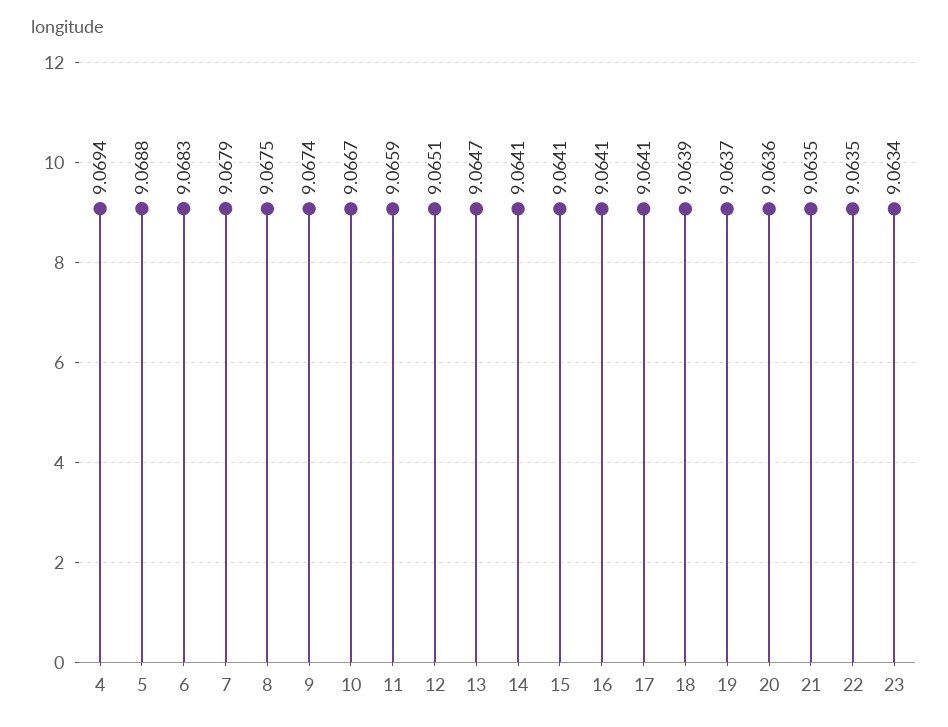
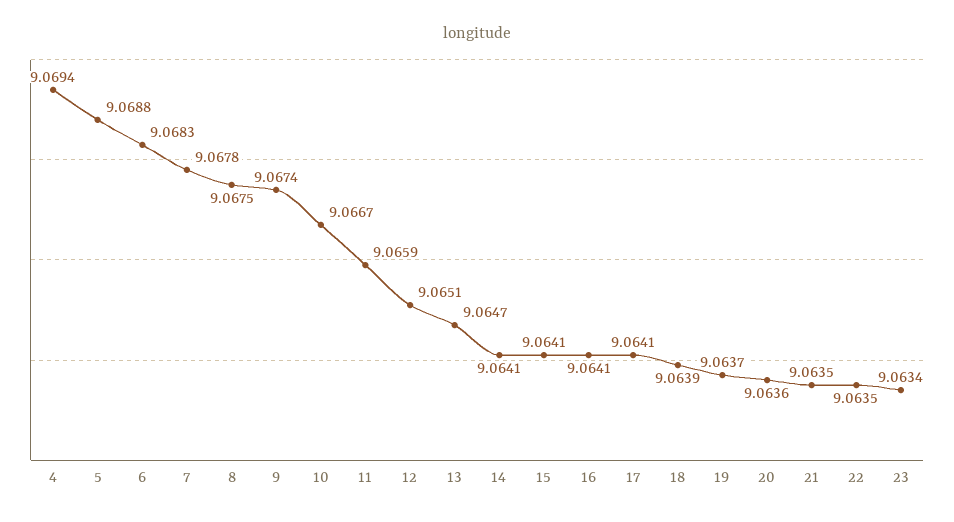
  {
    "4": 9.0694,
    "5": 9.0688,
    "6": 9.0683,
-   "7": 9.0679,
+   "7": 9.0678,
    "8": 9.0675,
    "9": 9.0674,
    "10": 9.0667,
    "11": 9.0659,
    "12": 9.0651,
    "13": 9.0647,
    "14": 9.0641,
    "15": 9.0641,
    "16": 9.0641,
    "17": 9.0641,
    "18": 9.0639,
    "19": 9.0637,
    "20": 9.0636,
    "21": 9.0635,
    "22": 9.0635,
    "23": 9.0634
  }

